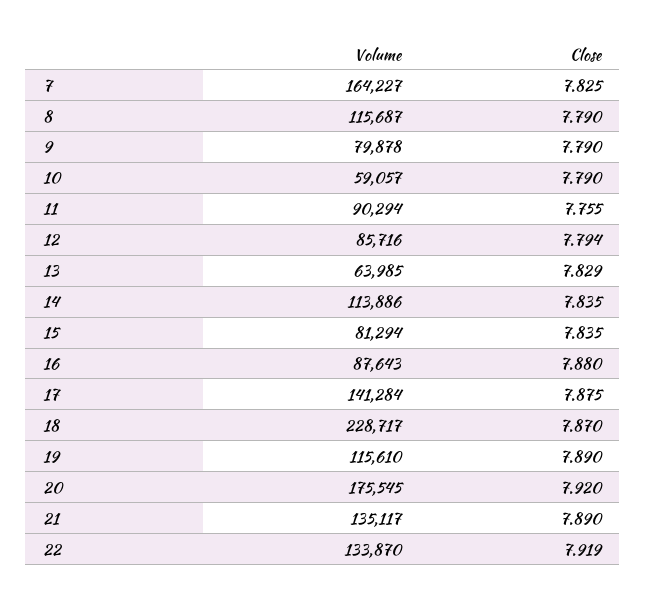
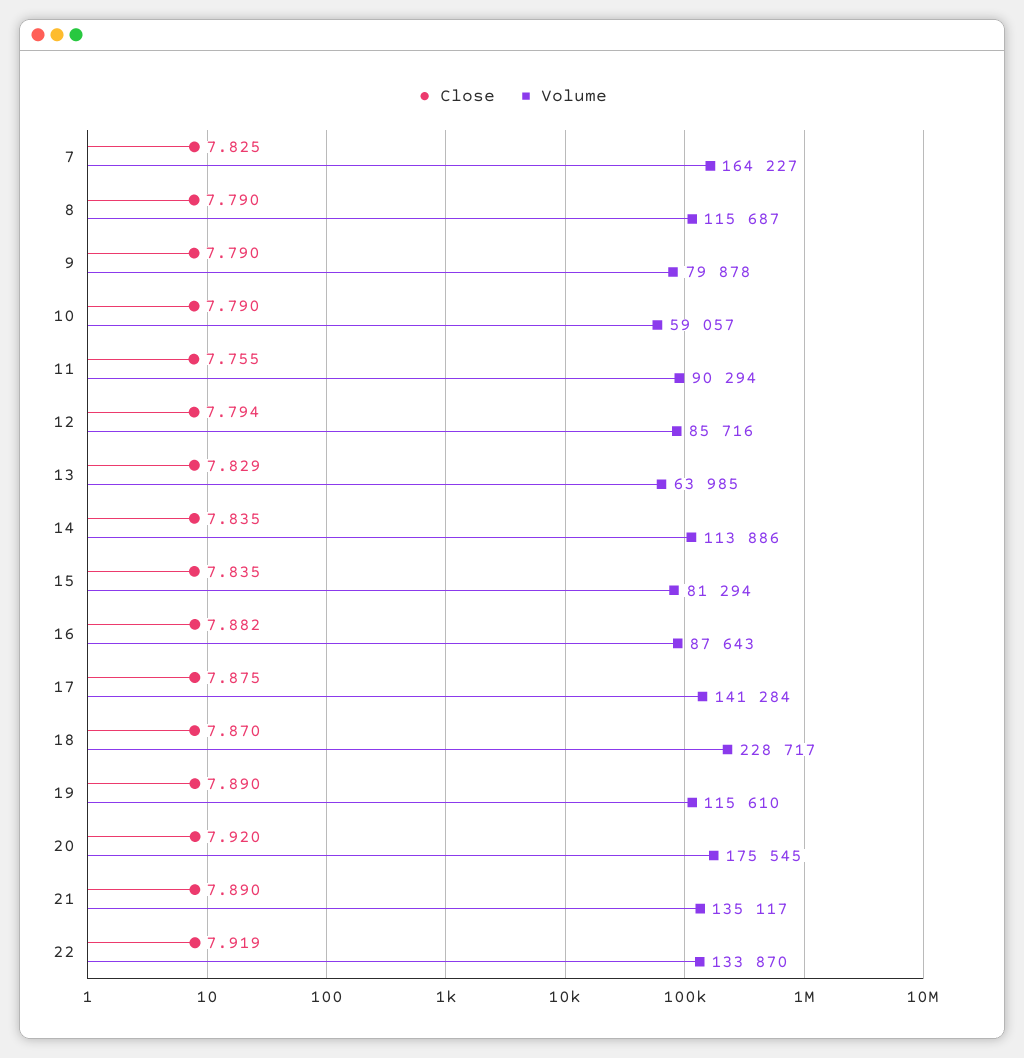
  {
    "Volume": {
      "7": 164227,
      "8": 115687,
      "9": 79878,
      "10": 59057,
      "11": 90294,
      "12": 85716,
      "13": 63985,
      "14": 113886,
      "15": 81294,
      "16": 87643,
      "17": 141284,
      "18": 228717,
      "19": 115610,
      "20": 175545,
      "21": 135117,
      "22": 133870
    },
    "Close": {
      "7": 7.825,
      "8": 7.79,
      "9": 7.79,
      "10": 7.79,
      "11": 7.755,
      "12": 7.794,
      "13": 7.829,
      "14": 7.835,
      "15": 7.835,
-     "16": 7.88,
+     "16": 7.882,
      "17": 7.875,
      "18": 7.87,
      "19": 7.89,
      "20": 7.92,
      "21": 7.89,
      "22": 7.919
    }
  }

